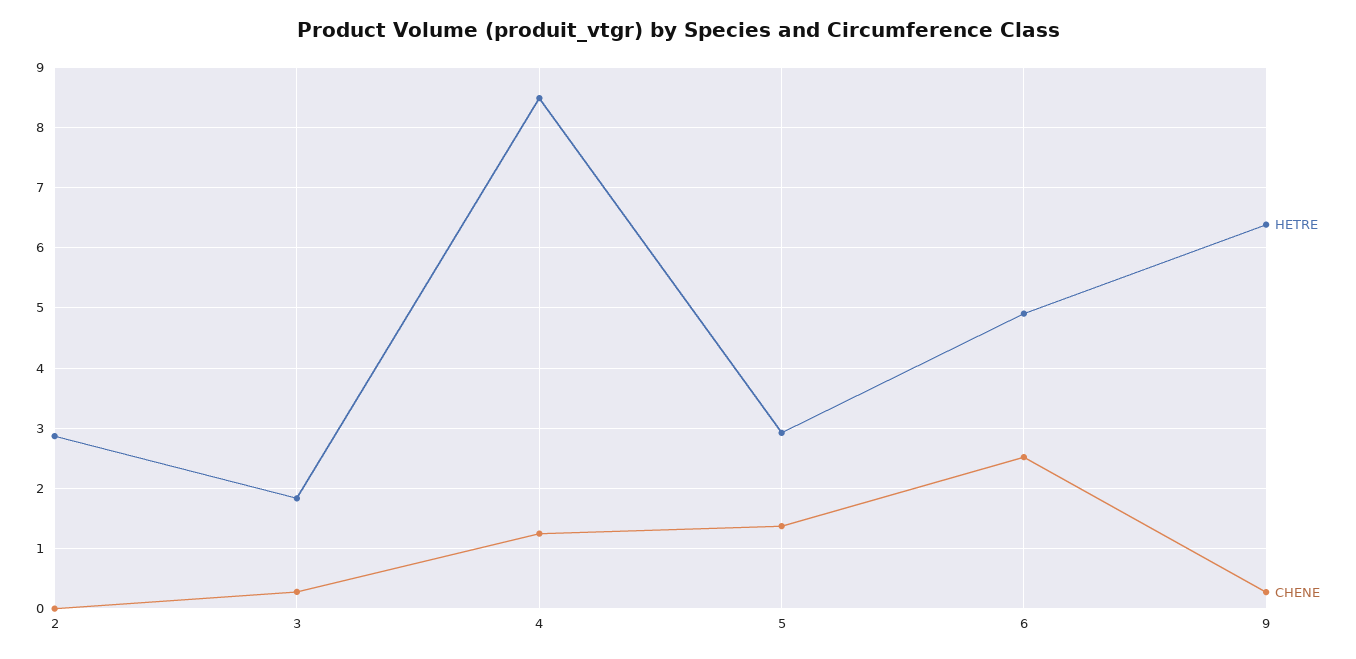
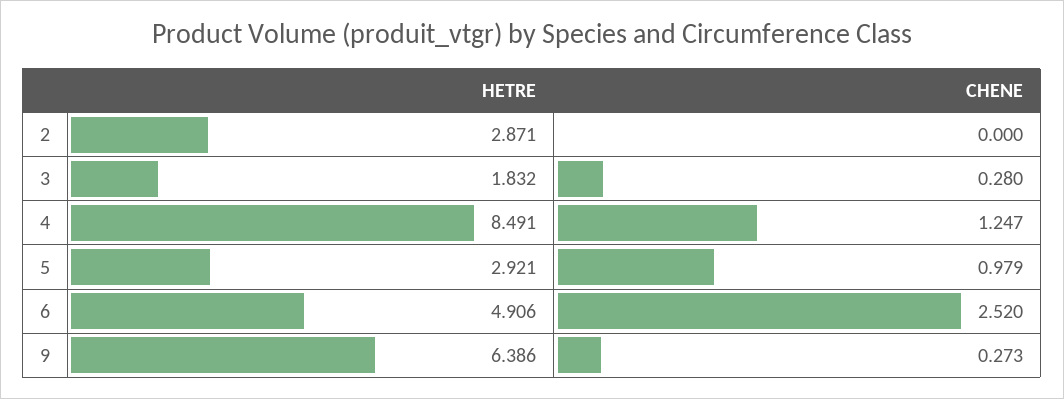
  {
    "HETRE": {
      "2": 2.871,
      "3": 1.832,
      "4": 8.491,
      "5": 2.921,
      "6": 4.906,
      "9": 6.386
    },
    "CHENE": {
      "2": 0,
      "3": 0.28,
      "4": 1.247,
-     "5": 1.4,
+     "5": 0.979,
      "6": 2.52,
      "9": 0.273
    }
  }

